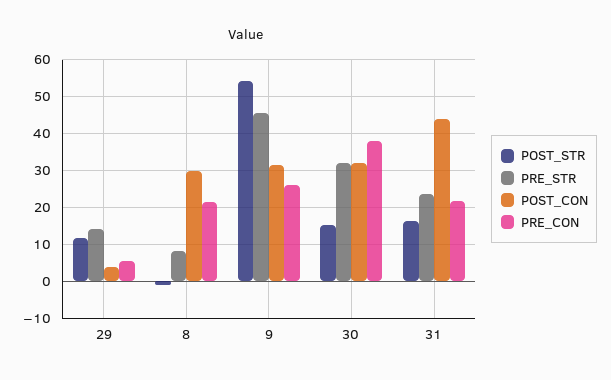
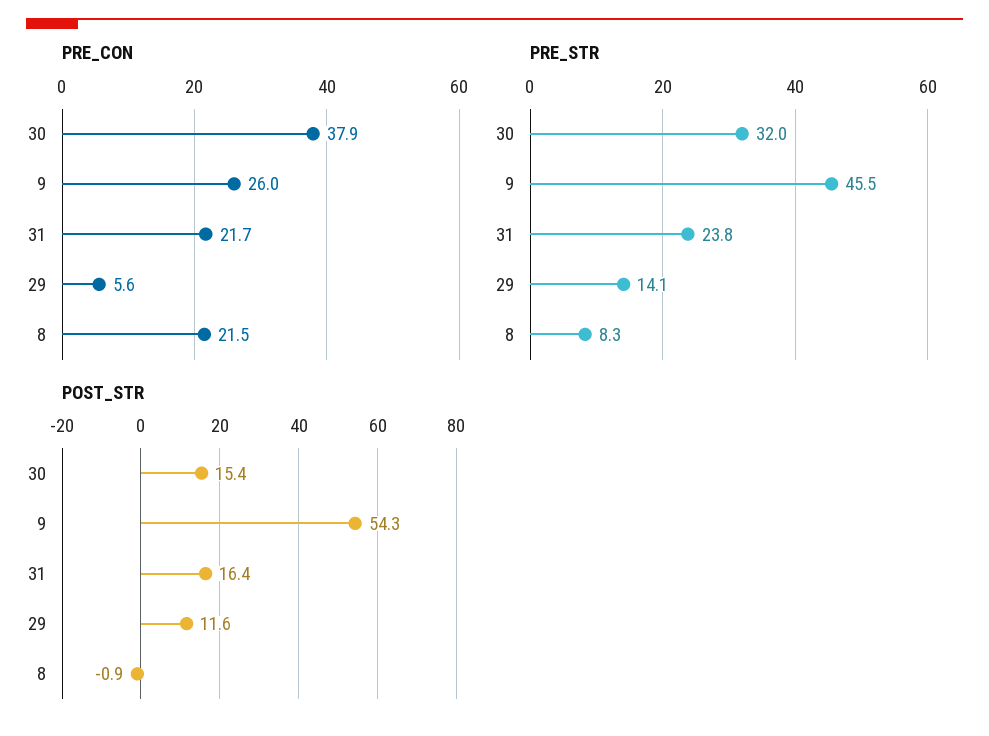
  {
    "POST_STR": {
      "29": 11.6,
      "8": -0.9,
      "9": 54.3,
      "30": 15.4,
      "31": 16.4
    },
    "PRE_STR": {
      "29": 14.1,
      "8": 8.3,
      "9": 45.5,
      "30": 32,
      "31": 23.8
    },
-   "POST_CON": {
-     "29": 4,
-     "8": 30,
-     "9": 32,
-     "30": 32,
-     "31": 44
-   },
    "PRE_CON": {
      "29": 5.6,
      "8": 21.5,
      "9": 26,
      "30": 37.9,
      "31": 21.7
    }
  }

